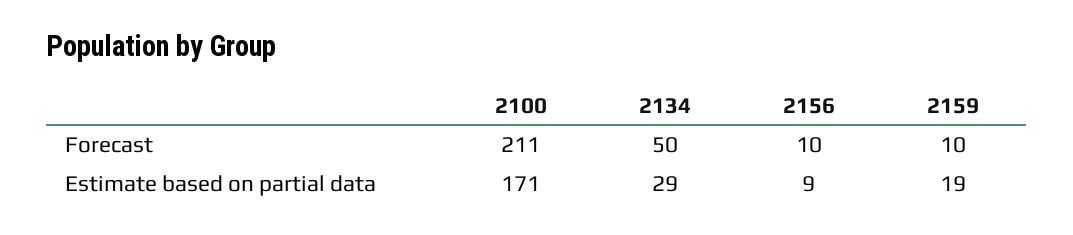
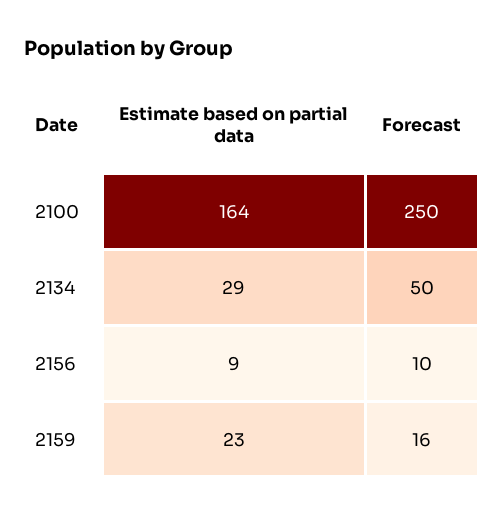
  {
    "2100": {
-     "Forecast": 211,
+     "Forecast": 250,
-     "Estimate based on partial data": 171
+     "Estimate based on partial data": 164
    },
    "2134": {
      "Forecast": 50,
      "Estimate based on partial data": 29
    },
    "2156": {
      "Forecast": 10,
      "Estimate based on partial data": 9
    },
    "2159": {
-     "Forecast": 10,
+     "Forecast": 16,
-     "Estimate based on partial data": 19
+     "Estimate based on partial data": 23
    }
  }

